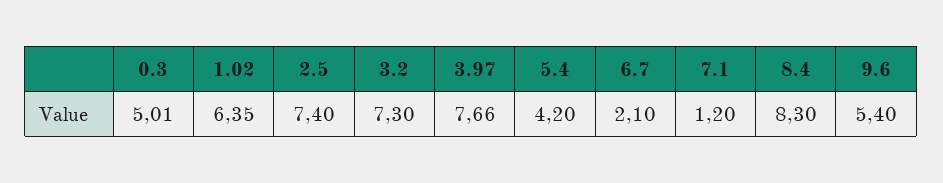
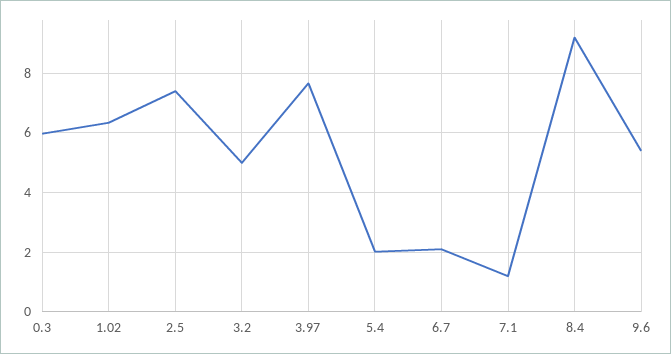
  {
-   "0.3": 5.01,
+   "0.3": 6,
    "1.02": 6.35,
    "2.5": 7.4,
-   "3.2": 7.3,
+   "3.2": 5,
    "3.97": 7.66,
-   "5.4": 4.2,
+   "5.4": 2,
    "6.7": 2.1,
    "7.1": 1.2,
-   "8.4": 8.3,
+   "8.4": 9.25,
    "9.6": 5.4
  }

